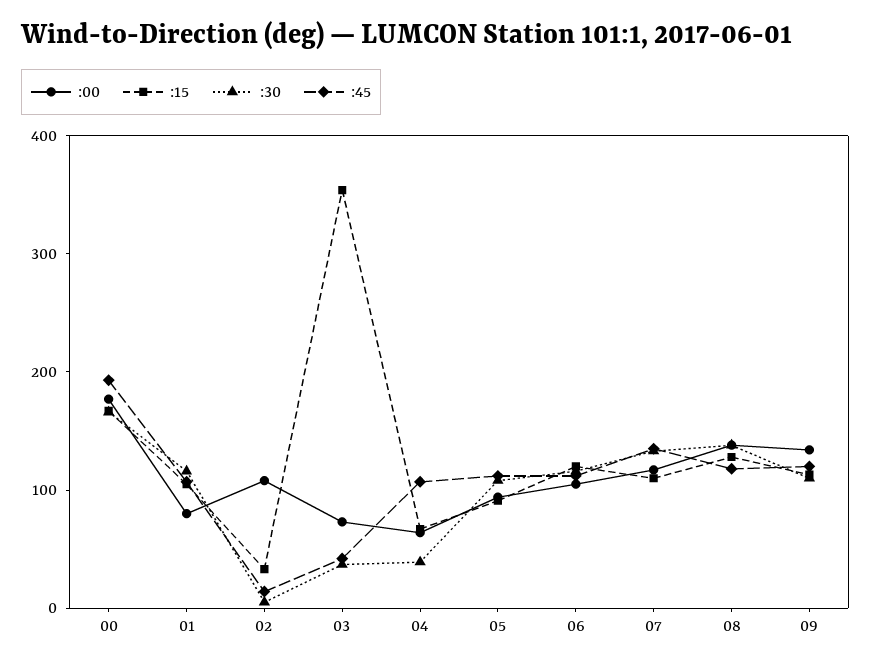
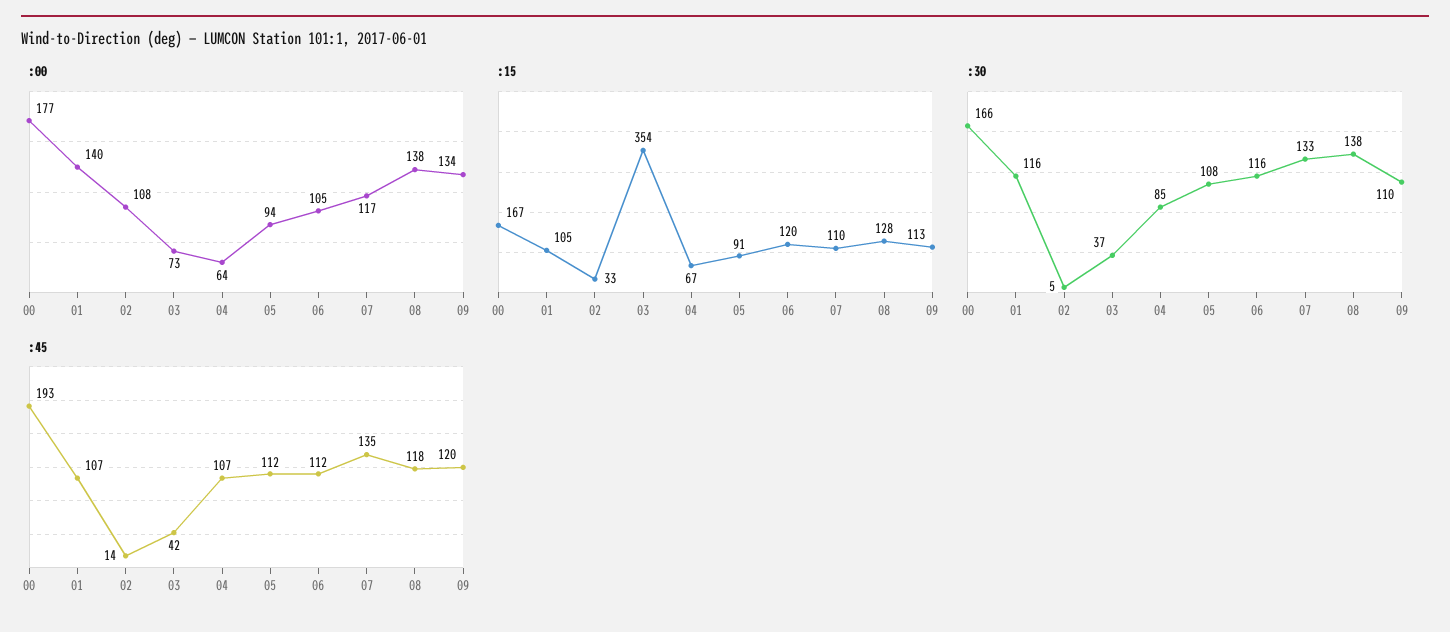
  {
    ":00": {
      "00": 177,
-     "01": 80,
+     "01": 140,
      "02": 108,
      "03": 73,
      "04": 64,
      "05": 94,
      "06": 105,
      "07": 117,
      "08": 138,
      "09": 134
    },
    ":15": {
      "00": 167,
      "01": 105,
      "02": 33,
      "03": 354,
      "04": 67,
      "05": 91,
      "06": 120,
      "07": 110,
      "08": 128,
      "09": 113
    },
    ":30": {
      "00": 166,
      "01": 116,
      "02": 5,
      "03": 37,
-     "04": 40,
+     "04": 85,
      "05": 108,
      "06": 116,
      "07": 133,
      "08": 138,
      "09": 110
    },
    ":45": {
      "00": 193,
      "01": 107,
      "02": 14,
      "03": 42,
      "04": 107,
      "05": 112,
      "06": 112,
      "07": 135,
      "08": 118,
      "09": 120
    }
  }

